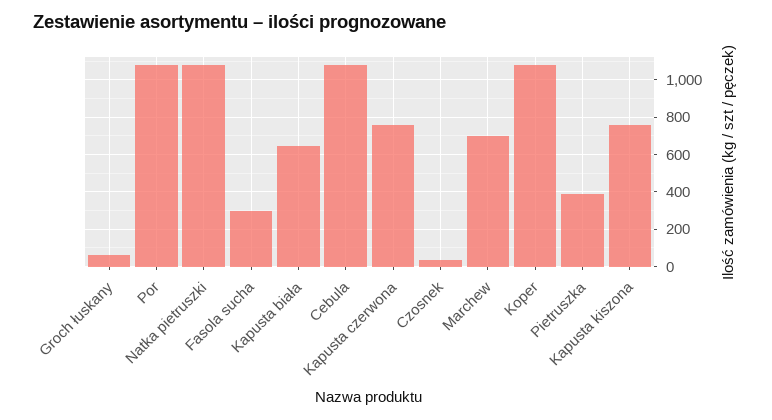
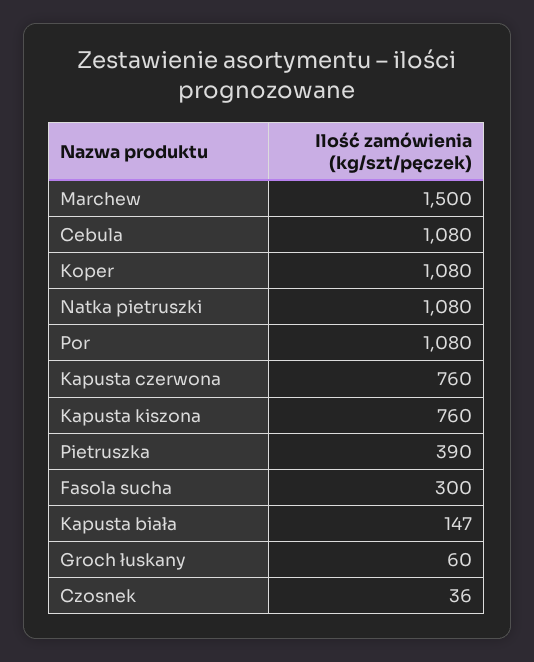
  {
    "Groch łuskany": 60,
    "Por": 1080,
    "Natka pietruszki": 1080,
    "Fasola sucha": 300,
-   "Kapusta biała": 650,
+   "Kapusta biała": 147,
    "Cebula": 1080,
    "Kapusta czerwona": 760,
    "Czosnek": 36,
-   "Marchew": 700,
+   "Marchew": 1500,
    "Koper": 1080,
    "Pietruszka": 390,
    "Kapusta kiszona": 760
  }

